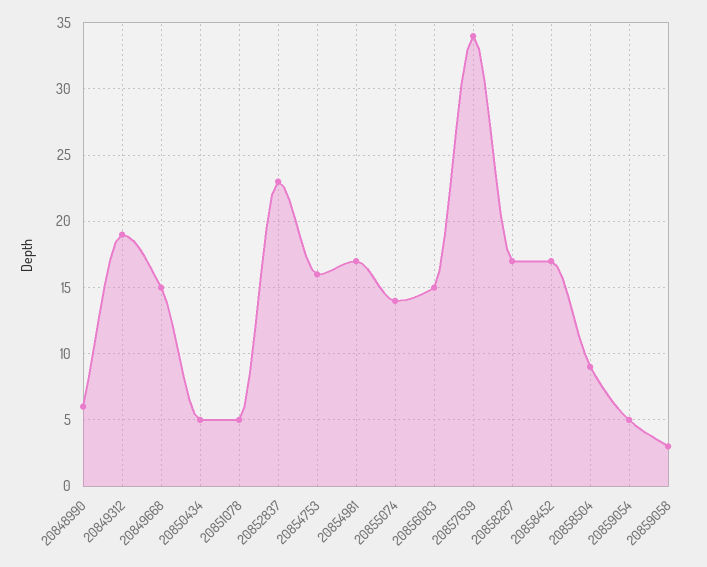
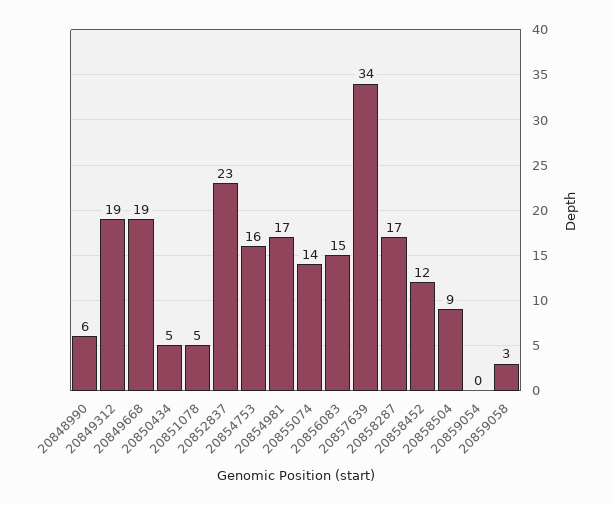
  {
    "20848990": 6,
    "20849312": 19,
-   "20849668": 15,
+   "20849668": 19,
    "20850434": 5,
    "20851078": 5,
    "20852837": 23,
    "20854753": 16,
    "20854981": 17,
    "20855074": 14,
    "20856083": 15,
    "20857639": 34,
    "20858287": 17,
-   "20858452": 17,
+   "20858452": 12,
    "20858504": 9,
-   "20859054": 5,
+   "20859054": 0,
    "20859058": 3
  }

